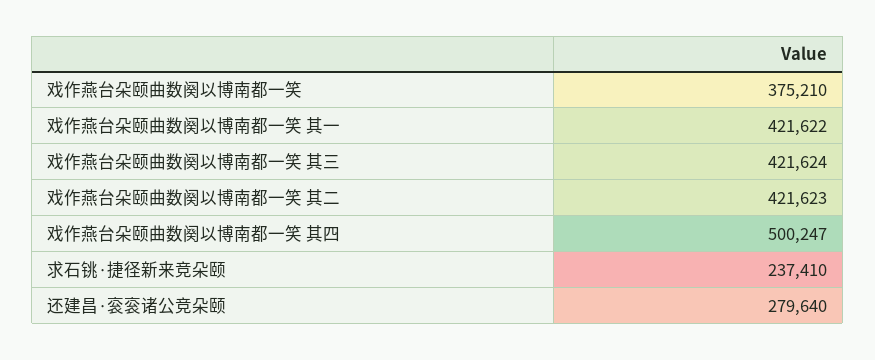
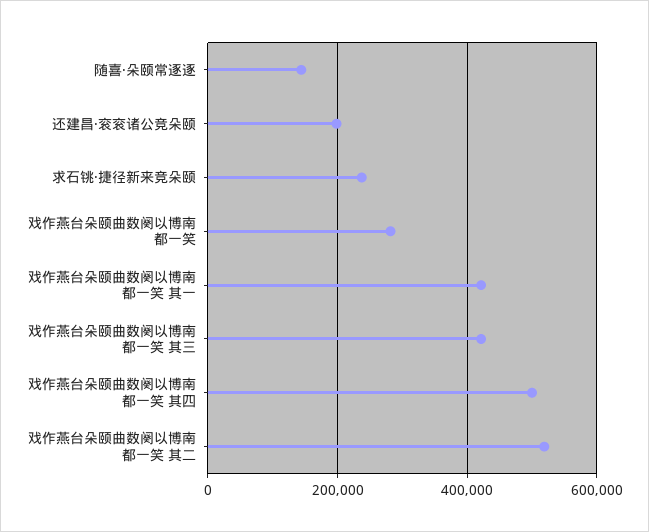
  {
-   "戏作燕台朵颐曲数阕以博南都一笑": 375210,
+   "戏作燕台朵颐曲数阕以博南都一笑": 280000,
    "戏作燕台朵颐曲数阕以博南都一笑 其一": 421622,
    "戏作燕台朵颐曲数阕以博南都一笑 其三": 421624,
-   "戏作燕台朵颐曲数阕以博南都一笑 其二": 421623,
+   "戏作燕台朵颐曲数阕以博南都一笑 其二": 520000,
    "戏作燕台朵颐曲数阕以博南都一笑 其四": 500247,
    "求石铫·捷径新来竞朵颐": 237410,
-   "还建昌·衮衮诸公竞朵颐": 279640
+   "还建昌·衮衮诸公竞朵颐": 200000,
+   "随喜·朵颐常逐逐": 140000
  }

